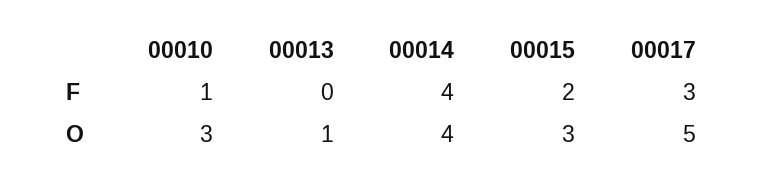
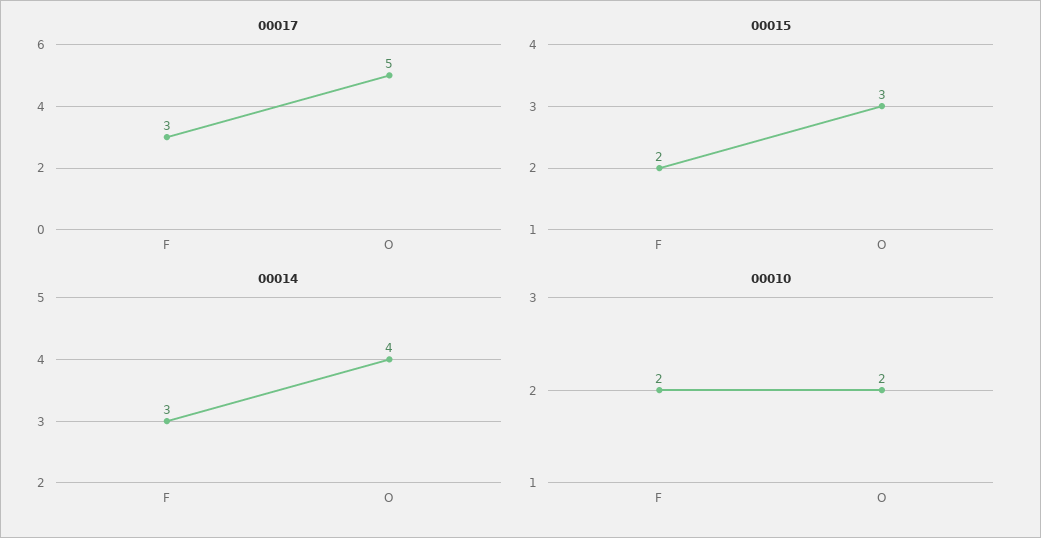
  {
    "00010": {
-     "F": 1,
+     "F": 2,
-     "O": 3
+     "O": 2
    },
-   "00013": {
-     "F": 0,
-     "O": 1
-   },
    "00014": {
-     "F": 4,
+     "F": 3,
      "O": 4
    },
    "00015": {
      "F": 2,
      "O": 3
    },
    "00017": {
      "F": 3,
      "O": 5
    }
  }

